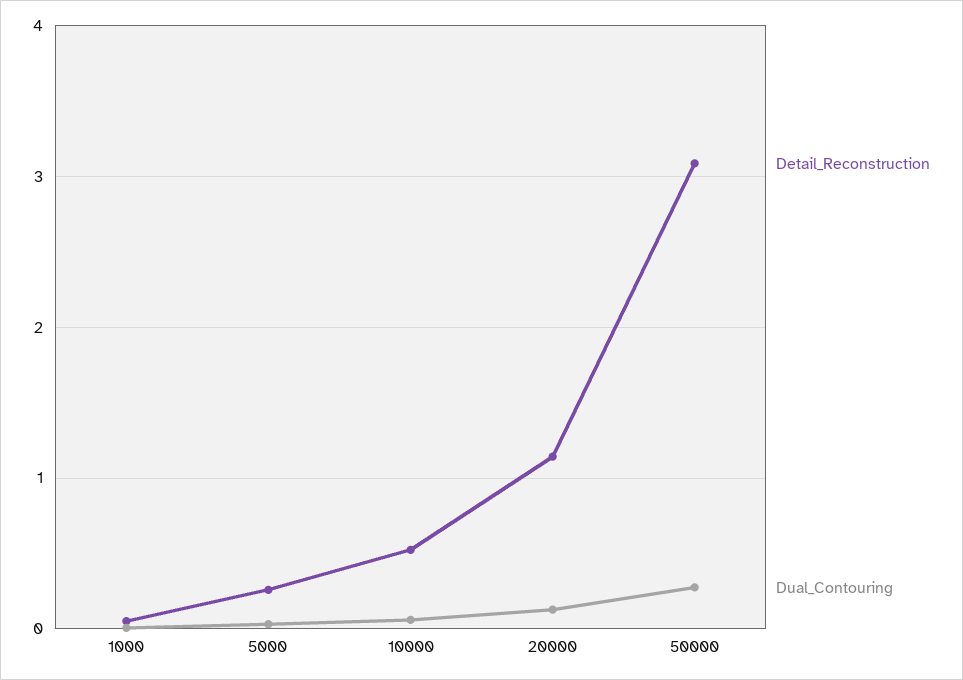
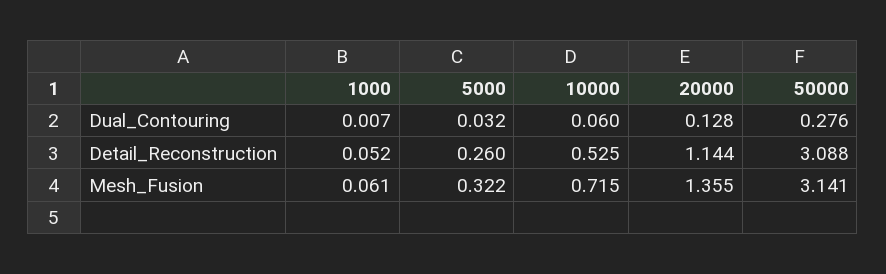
  {
    "Detail_Reconstruction": {
      "1000": 0.052,
      "5000": 0.26,
      "10000": 0.525,
      "20000": 1.144,
      "50000": 3.088
    },
    "Dual_Contouring": {
      "1000": 0.007,
      "5000": 0.032,
      "10000": 0.06,
      "20000": 0.128,
      "50000": 0.276
-   }
+   },
+   "Mesh_Fusion": {
+     "1000": 0.061,
+     "5000": 0.322,
+     "10000": 0.715,
+     "20000": 1.355,
+     "50000": 3.141
+   }
  }

